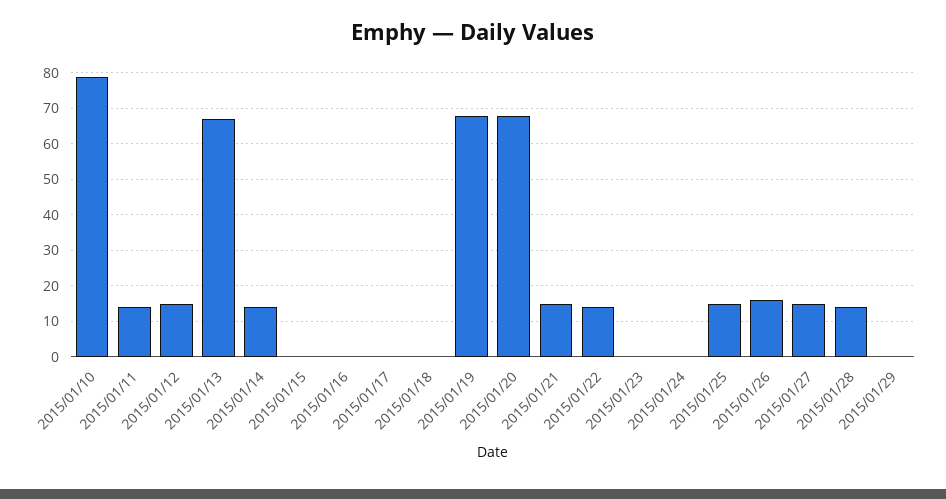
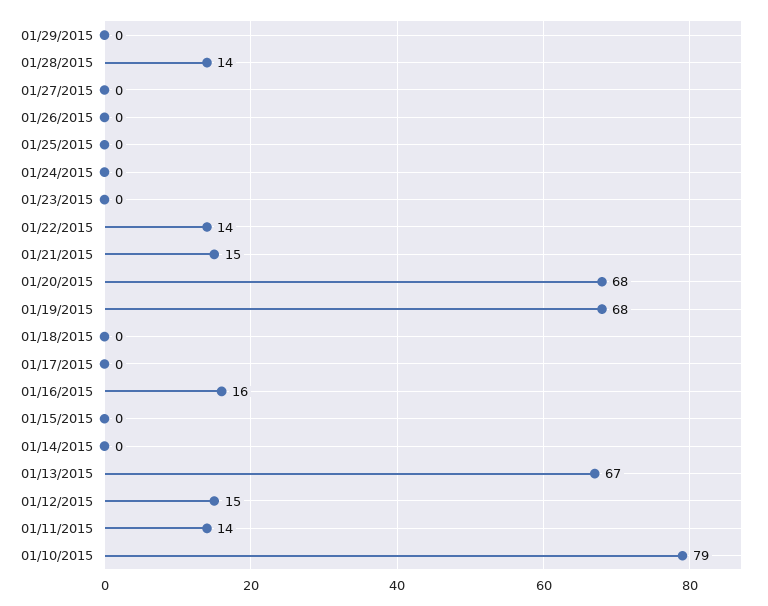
  {
    "2015/01/10": 79,
    "2015/01/11": 14,
    "2015/01/12": 15,
    "2015/01/13": 67,
-   "2015/01/14": 15,
+   "2015/01/14": 0,
    "2015/01/15": 0,
-   "2015/01/16": 0,
+   "2015/01/16": 16,
    "2015/01/17": 0,
    "2015/01/18": 0,
    "2015/01/19": 68,
    "2015/01/20": 68,
    "2015/01/21": 15,
    "2015/01/22": 14,
    "2015/01/23": 0,
    "2015/01/24": 0,
-   "2015/01/25": 15,
+   "2015/01/25": 0,
-   "2015/01/26": 15,
+   "2015/01/26": 0,
-   "2015/01/27": 15,
+   "2015/01/27": 0,
    "2015/01/28": 14,
    "2015/01/29": 0
  }

